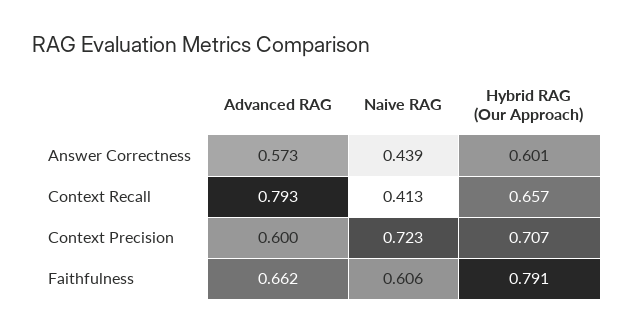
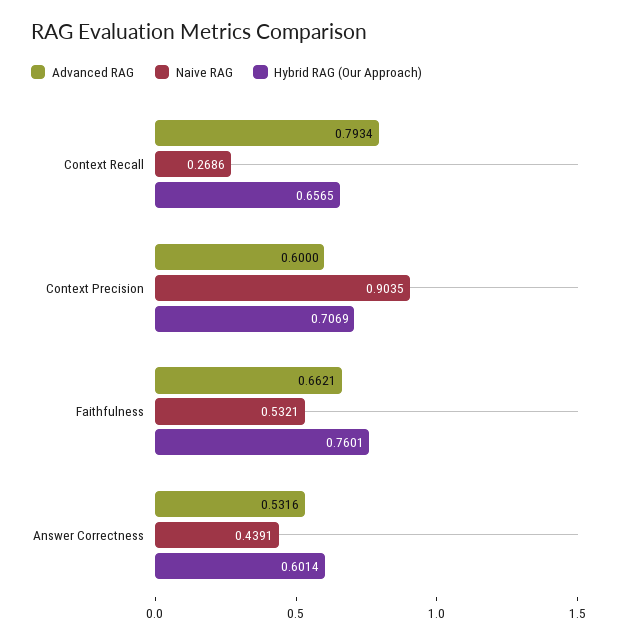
  {
    "Advanced RAG": {
-     "Answer Correctness": 0.573,
+     "Answer Correctness": 0.5316,
      "Context Recall": 0.7934,
      "Context Precision": 0.6,
      "Faithfulness": 0.6621
    },
    "Naive RAG": {
      "Answer Correctness": 0.4391,
-     "Context Recall": 0.413,
+     "Context Recall": 0.2686,
-     "Context Precision": 0.723,
+     "Context Precision": 0.9035,
-     "Faithfulness": 0.606
+     "Faithfulness": 0.5321
    },
    "Hybrid RAG (Our Approach)": {
      "Answer Correctness": 0.6014,
      "Context Recall": 0.6565,
      "Context Precision": 0.7069,
-     "Faithfulness": 0.791
+     "Faithfulness": 0.7601
    }
  }

